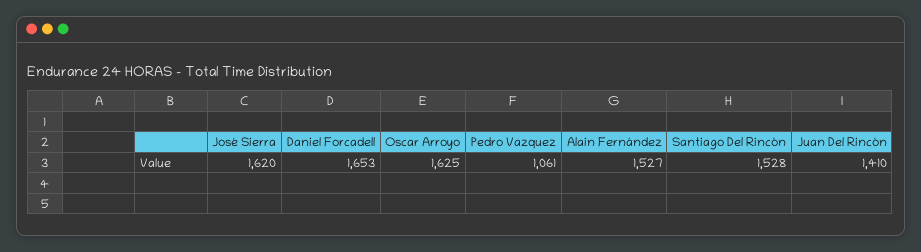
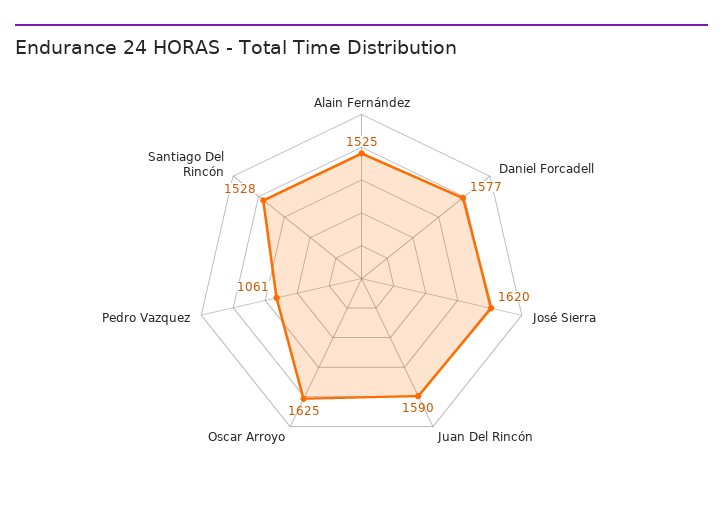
  {
    "José Sierra": 1620,
-   "Daniel Forcadell": 1653,
+   "Daniel Forcadell": 1577,
    "Oscar Arroyo": 1625,
    "Pedro Vazquez": 1061,
-   "Alain Fernández": 1527,
+   "Alain Fernández": 1525,
    "Santiago Del Rincón": 1528,
-   "Juan Del Rincón": 1410
+   "Juan Del Rincón": 1590
  }

